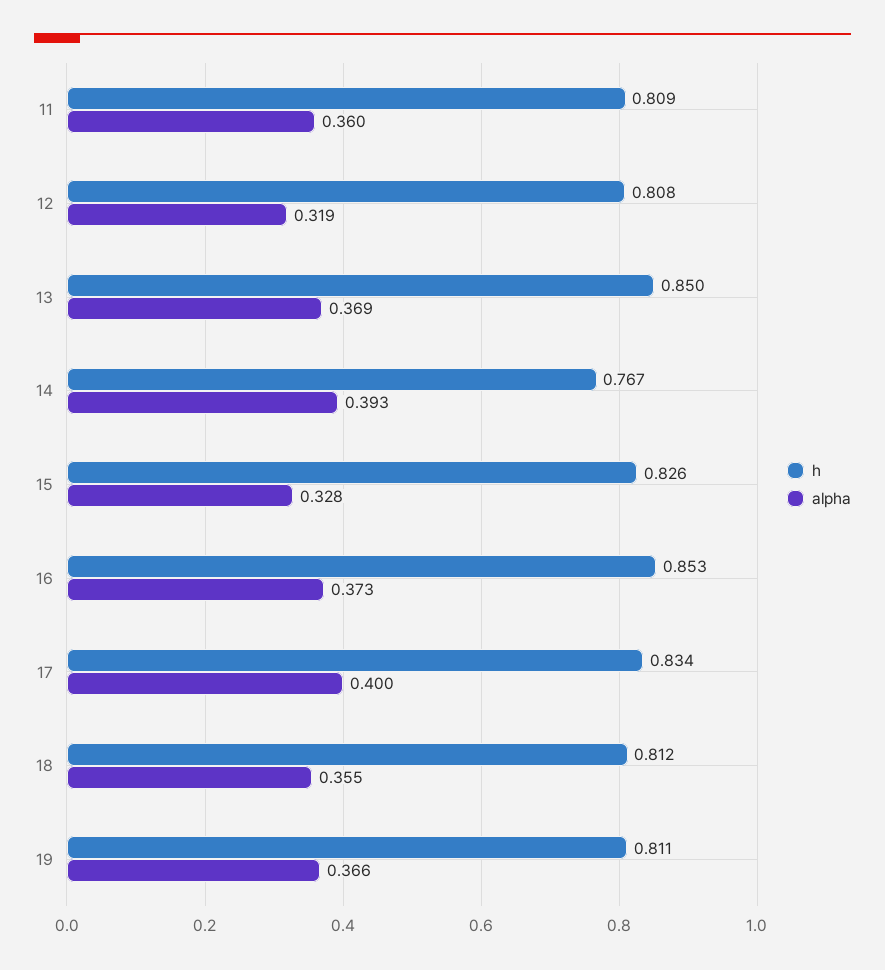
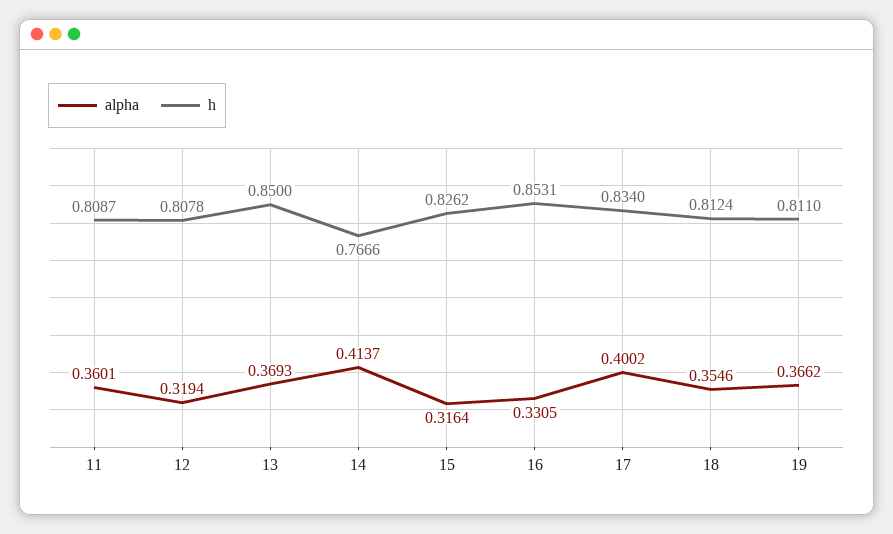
  {
    "h": {
      "11": 0.8087,
      "12": 0.8078,
      "13": 0.85,
      "14": 0.7666,
      "15": 0.8262,
      "16": 0.8531,
      "17": 0.834,
      "18": 0.8124,
      "19": 0.811
    },
    "alpha": {
      "11": 0.3601,
      "12": 0.3194,
      "13": 0.3693,
-     "14": 0.393,
+     "14": 0.4137,
-     "15": 0.328,
+     "15": 0.3164,
-     "16": 0.373,
+     "16": 0.3305,
      "17": 0.4002,
      "18": 0.3546,
      "19": 0.3662
    }
  }

